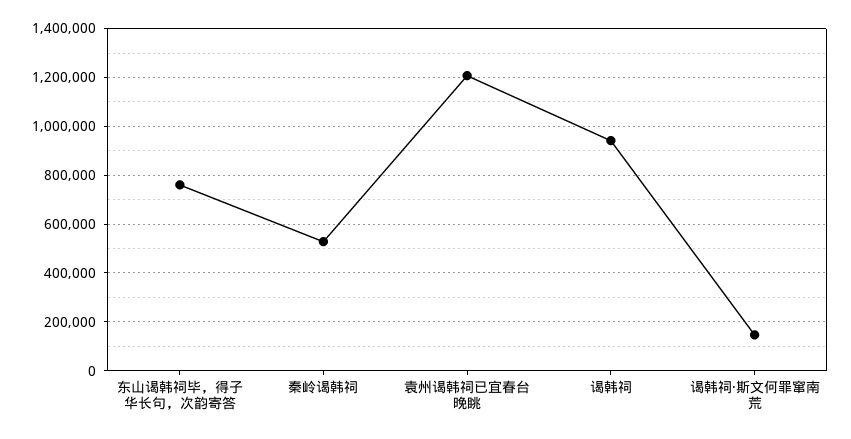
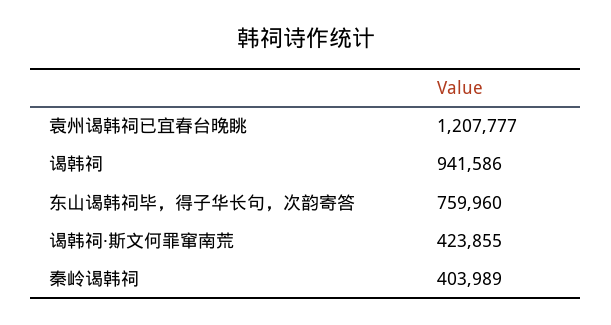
  {
    "东山谒韩祠毕，得子华长句，次韵寄答": 759960,
-   "秦岭谒韩祠": 525000,
+   "秦岭谒韩祠": 403989,
    "袁州谒韩祠已宜春台晚眺": 1207777,
    "谒韩祠": 941586,
-   "谒韩祠·斯文何罪窜南荒": 150000
+   "谒韩祠·斯文何罪窜南荒": 423855
  }

